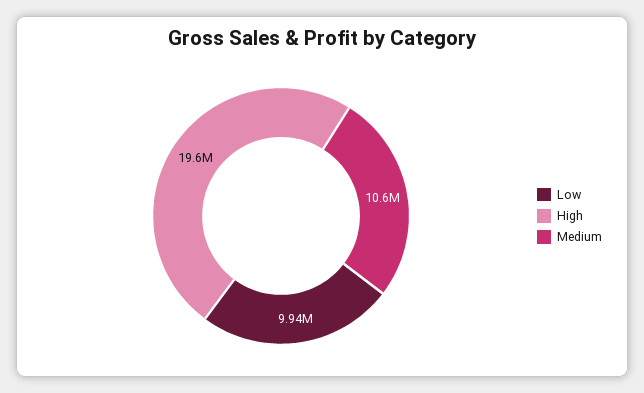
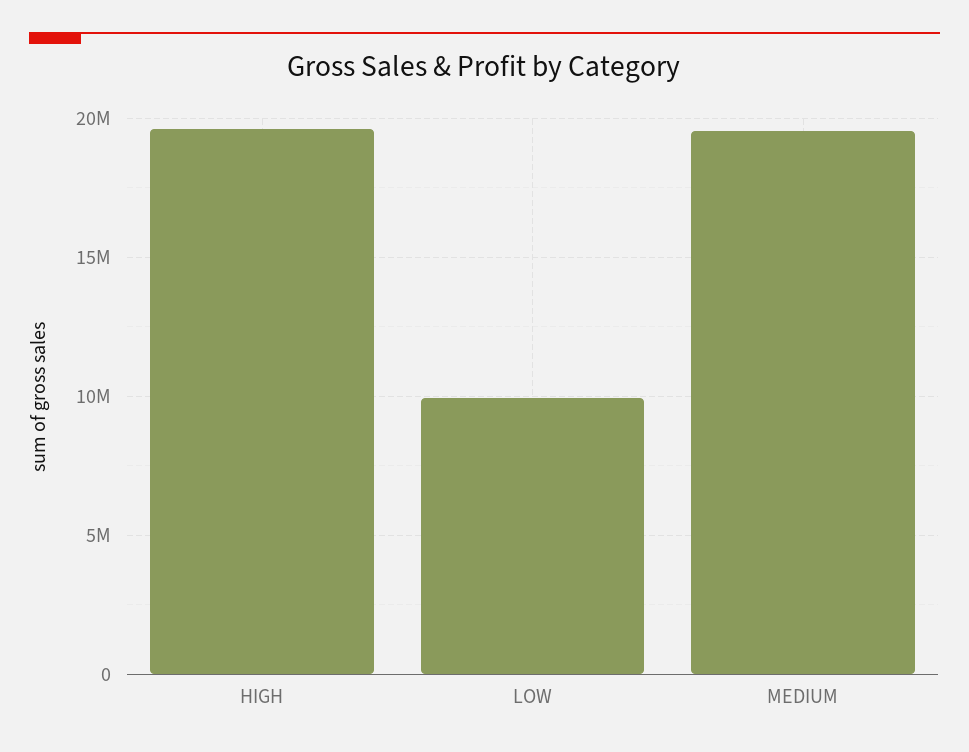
  {
    "Low": 9940000,
    "High": 19600000,
-   "Medium": 10600000
+   "Medium": 19500000
  }

